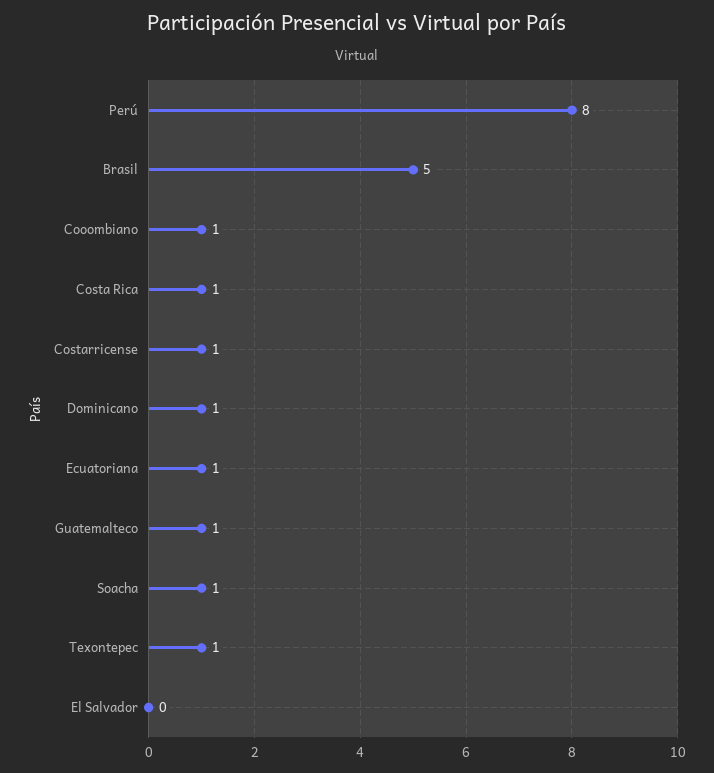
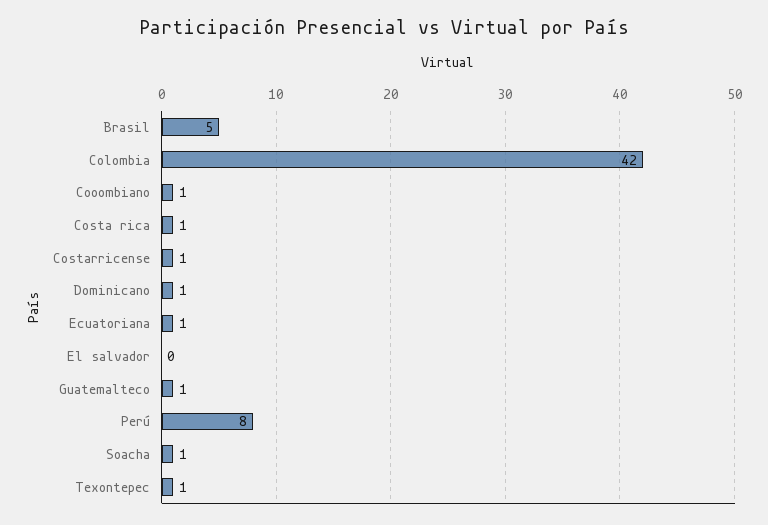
  {
    "Perú": 8,
    "Brasil": 5,
    "Cooombiano": 1,
    "Costa Rica": 1,
    "Costarricense": 1,
    "Dominicano": 1,
    "Ecuatoriana": 1,
    "Guatemalteco": 1,
    "Soacha": 1,
    "Texontepec": 1,
-   "El Salvador": 0
+   "El Salvador": 0,
+   "Colombia": 42
  }

